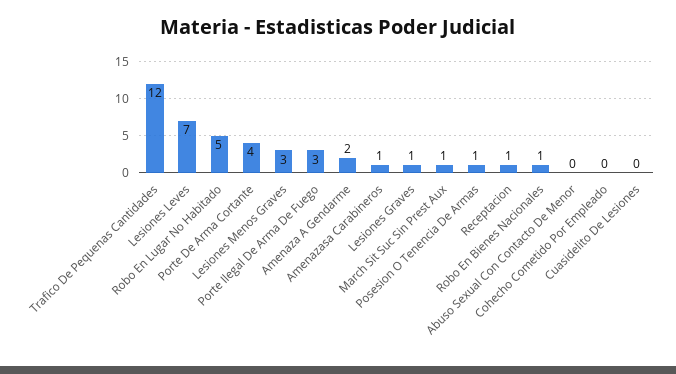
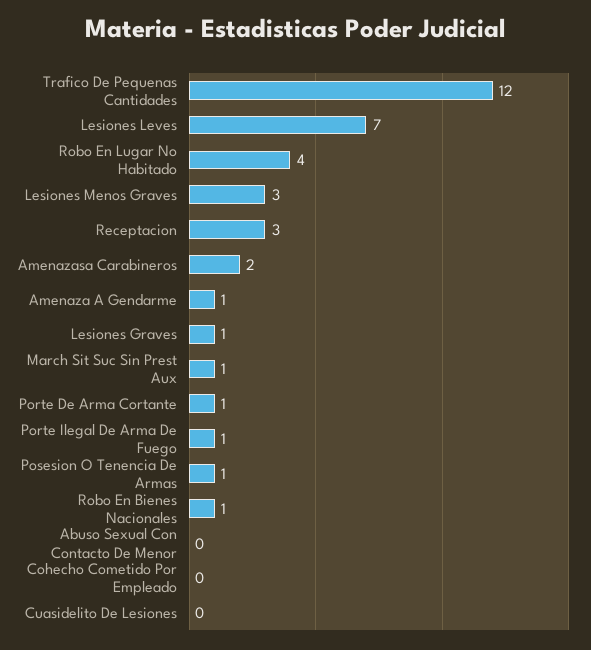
  {
    "Trafico De Pequenas Cantidades": 12,
    "Lesiones Leves": 7,
-   "Robo En Lugar No Habitado": 5,
+   "Robo En Lugar No Habitado": 4,
-   "Porte De Arma Cortante": 4,
+   "Porte De Arma Cortante": 1,
    "Lesiones Menos Graves": 3,
-   "Porte Ilegal De Arma De Fuego": 3,
+   "Porte Ilegal De Arma De Fuego": 1,
-   "Amenaza A Gendarme": 2,
+   "Amenaza A Gendarme": 1,
-   "Amenazasa Carabineros": 1,
+   "Amenazasa Carabineros": 2,
    "Lesiones Graves": 1,
    "March Sit Suc Sin Prest Aux": 1,
    "Posesion O Tenencia De Armas": 1,
-   "Receptacion": 1,
+   "Receptacion": 3,
    "Robo En Bienes Nacionales": 1,
    "Abuso Sexual Con Contacto De Menor": 0,
    "Cohecho Cometido Por Empleado": 0,
    "Cuasidelito De Lesiones": 0
  }

